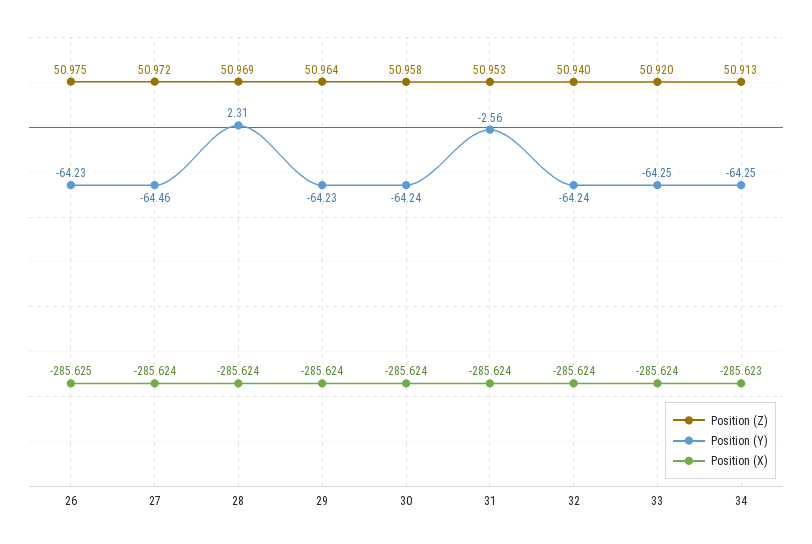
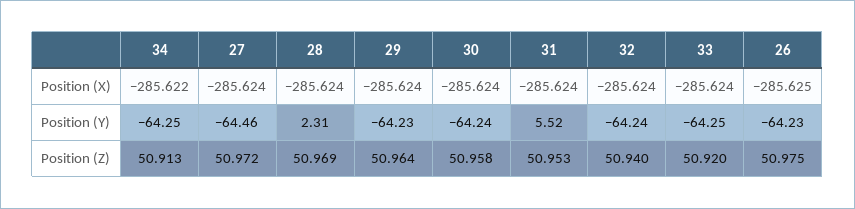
  {
    "Position (Z)": {
      "26": 50.975,
      "27": 50.972,
      "28": 50.969,
      "29": 50.964,
      "30": 50.958,
      "31": 50.953,
      "32": 50.94,
      "33": 50.92,
      "34": 50.913
    },
    "Position (Y)": {
      "26": -64.23,
      "27": -64.46,
      "28": 2.31,
      "29": -64.23,
      "30": -64.24,
-     "31": -2.56,
+     "31": 5.52,
      "32": -64.24,
      "33": -64.25,
      "34": -64.25
    },
    "Position (X)": {
      "26": -285.625,
      "27": -285.624,
      "28": -285.624,
      "29": -285.624,
      "30": -285.624,
      "31": -285.624,
      "32": -285.624,
      "33": -285.624,
-     "34": -285.623
+     "34": -285.622
    }
  }

